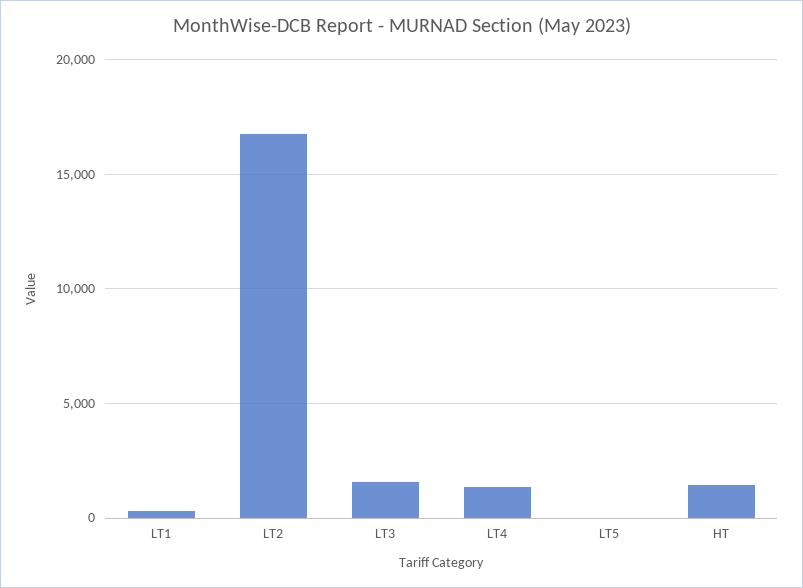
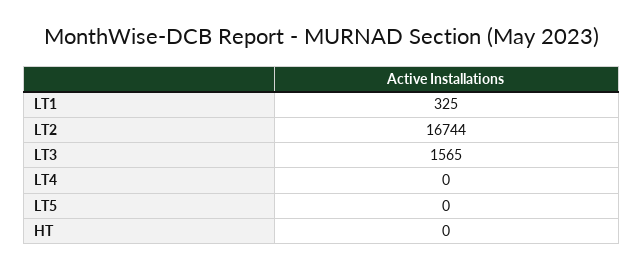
  {
    "LT1": 325,
    "LT2": 16744,
    "LT3": 1565,
-   "LT4": 1500,
+   "LT4": 0,
    "LT5": 0,
-   "HT": 1500
+   "HT": 0
  }

